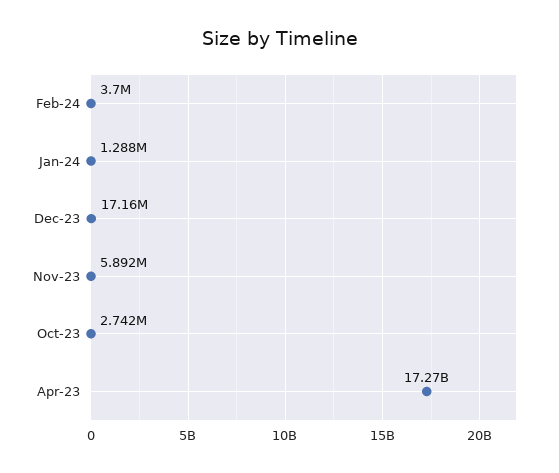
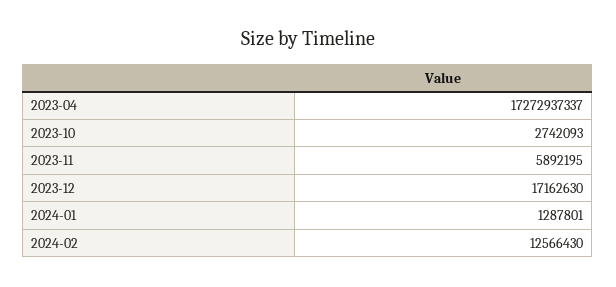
  {
-   "Feb-24": 3700000,
+   "Feb-24": 12566430,
    "Jan-24": 1287801,
    "Dec-23": 17162630,
    "Nov-23": 5892195,
    "Oct-23": 2742093,
    "Apr-23": 17272937337
  }

